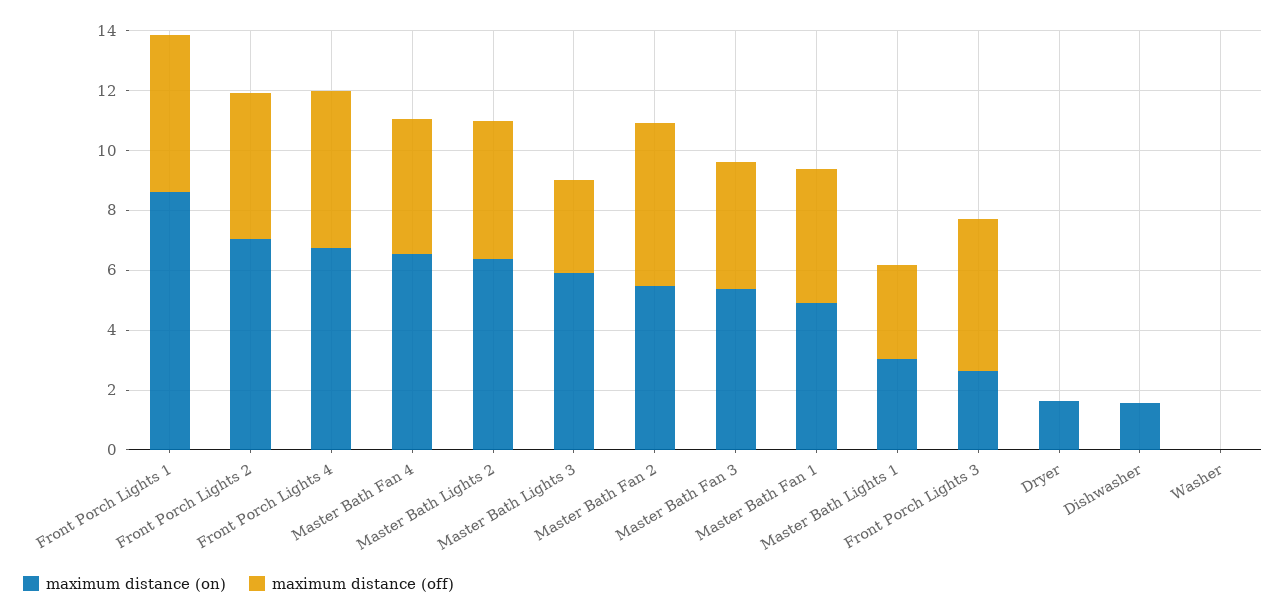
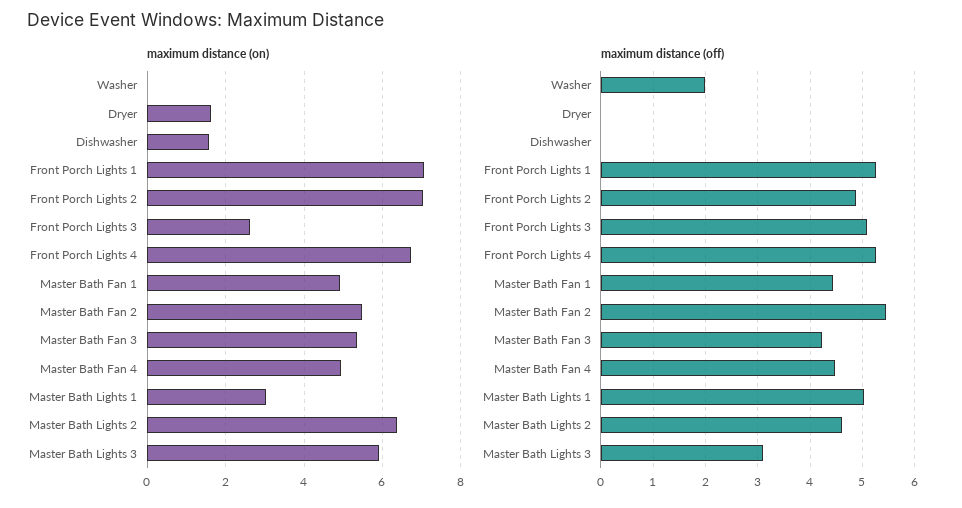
  {
    "maximum distance (on)": {
-     "Front Porch Lights 1": 8.5,
+     "Front Porch Lights 1": 7,
      "Front Porch Lights 2": 7,
      "Front Porch Lights 4": 6.8,
-     "Master Bath Fan 4": 6.5,
+     "Master Bath Fan 4": 5,
      "Master Bath Lights 2": 6.4,
      "Master Bath Lights 3": 6,
      "Master Bath Fan 2": 5.4,
      "Master Bath Fan 3": 5.4,
      "Master Bath Fan 1": 5,
      "Master Bath Lights 1": 3,
      "Front Porch Lights 3": 2.6,
      "Dryer": 1.6,
      "Dishwasher": 1.6,
      "Washer": 0
    },
    "maximum distance (off)": {
      "Front Porch Lights 1": 5.2,
      "Front Porch Lights 2": 4.8,
      "Front Porch Lights 4": 5.2,
      "Master Bath Fan 4": 4.4,
      "Master Bath Lights 2": 4.6,
      "Master Bath Lights 3": 3,
      "Master Bath Fan 2": 5.4,
      "Master Bath Fan 3": 4.2,
      "Master Bath Fan 1": 4.4,
-     "Master Bath Lights 1": 3,
+     "Master Bath Lights 1": 5,
      "Front Porch Lights 3": 5,
      "Dryer": 0,
      "Dishwasher": 0,
-     "Washer": 0
+     "Washer": 2
    }
  }

